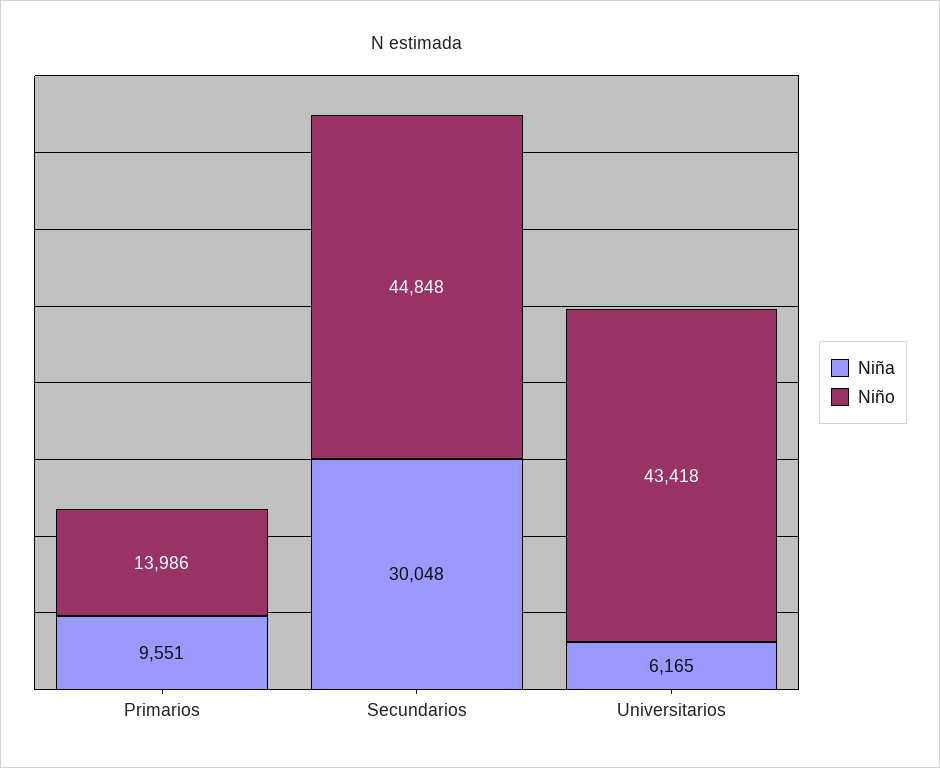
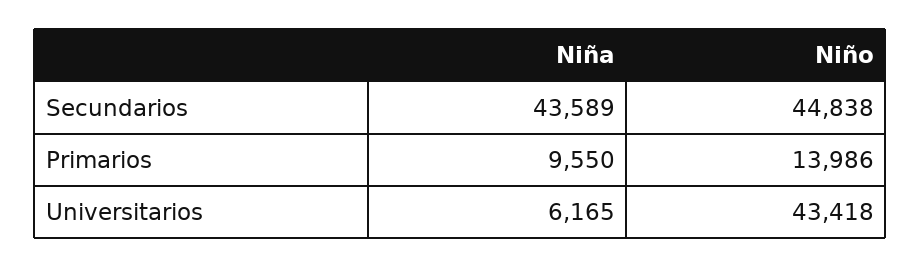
  {
    "Niña": {
-     "Primarios": 9551,
+     "Primarios": 9550,
-     "Secundarios": 30048,
+     "Secundarios": 43589,
      "Universitarios": 6165
    },
    "Niño": {
      "Primarios": 13986,
-     "Secundarios": 44848,
+     "Secundarios": 44838,
      "Universitarios": 43418
    }
  }

